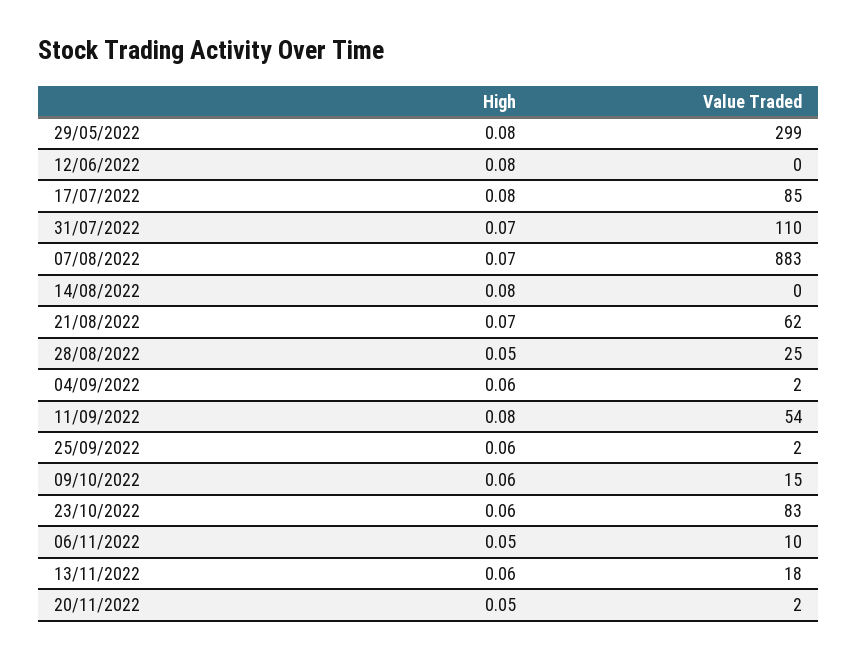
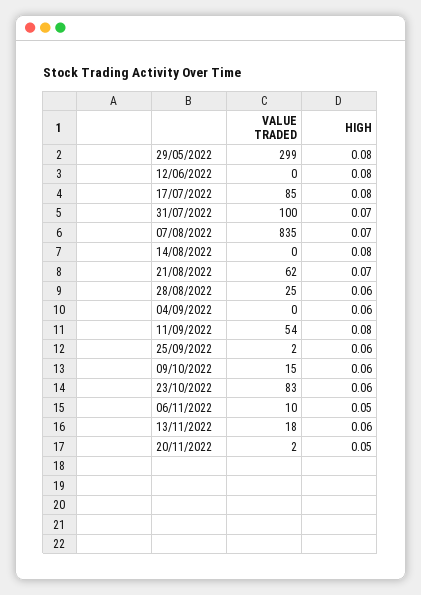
  {
    "High": {
      "29/05/2022": 0.08,
      "12/06/2022": 0.08,
      "17/07/2022": 0.08,
      "31/07/2022": 0.07,
      "07/08/2022": 0.07,
      "14/08/2022": 0.08,
      "21/08/2022": 0.07,
-     "28/08/2022": 0.05,
+     "28/08/2022": 0.06,
      "04/09/2022": 0.06,
      "11/09/2022": 0.08,
      "25/09/2022": 0.06,
      "09/10/2022": 0.06,
      "23/10/2022": 0.06,
      "06/11/2022": 0.05,
      "13/11/2022": 0.06,
      "20/11/2022": 0.05
    },
    "Value Traded": {
      "29/05/2022": 299,
      "12/06/2022": 0,
      "17/07/2022": 85,
-     "31/07/2022": 110,
+     "31/07/2022": 100,
-     "07/08/2022": 883,
+     "07/08/2022": 835,
      "14/08/2022": 0,
      "21/08/2022": 62,
      "28/08/2022": 25,
-     "04/09/2022": 2,
+     "04/09/2022": 0,
      "11/09/2022": 54,
      "25/09/2022": 2,
      "09/10/2022": 15,
      "23/10/2022": 83,
      "06/11/2022": 10,
      "13/11/2022": 18,
      "20/11/2022": 2
    }
  }

